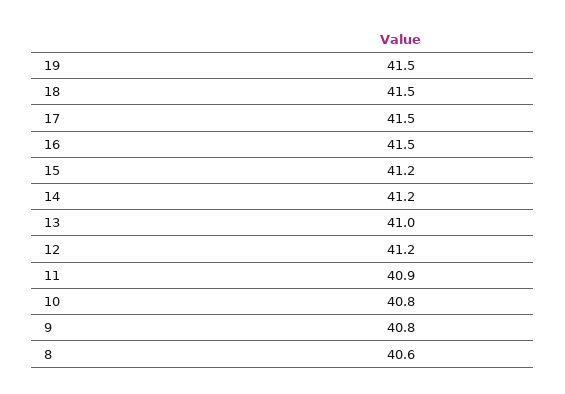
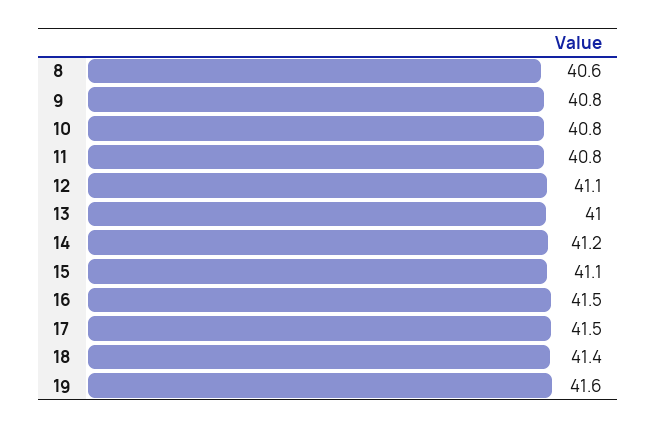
  {
-   "19": 41.5,
+   "19": 41.6,
-   "18": 41.5,
+   "18": 41.4,
    "17": 41.5,
    "16": 41.5,
-   "15": 41.2,
+   "15": 41.1,
    "14": 41.2,
    "13": 41,
-   "12": 41.2,
+   "12": 41.1,
-   "11": 40.9,
+   "11": 40.8,
    "10": 40.8,
    "9": 40.8,
    "8": 40.6
  }

